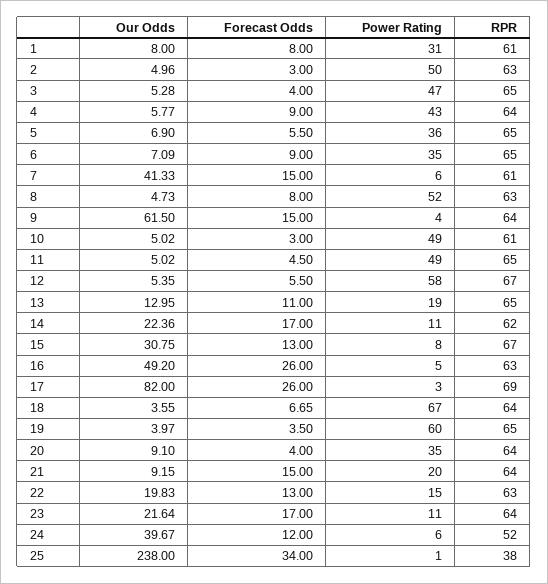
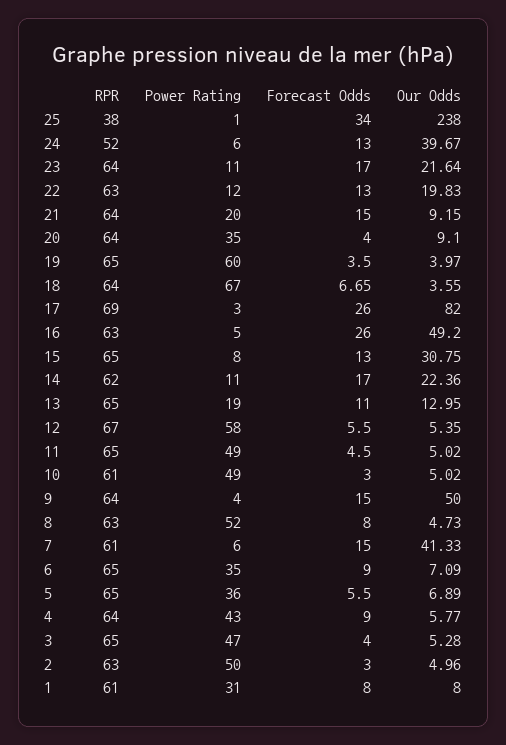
  {
    "Our Odds": {
      "1": 8,
      "2": 4.96,
      "3": 5.28,
      "4": 5.77,
-     "5": 6.9,
+     "5": 6.89,
      "6": 7.09,
      "7": 41.33,
      "8": 4.73,
-     "9": 61.5,
+     "9": 50,
      "10": 5.02,
      "11": 5.02,
      "12": 5.35,
      "13": 12.95,
      "14": 22.36,
      "15": 30.75,
      "16": 49.2,
      "17": 82,
      "18": 3.55,
      "19": 3.97,
      "20": 9.1,
      "21": 9.15,
      "22": 19.83,
      "23": 21.64,
      "24": 39.67,
      "25": 238
    },
    "Forecast Odds": {
      "1": 8,
      "2": 3,
      "3": 4,
      "4": 9,
      "5": 5.5,
      "6": 9,
      "7": 15,
      "8": 8,
      "9": 15,
      "10": 3,
      "11": 4.5,
      "12": 5.5,
      "13": 11,
      "14": 17,
      "15": 13,
      "16": 26,
      "17": 26,
      "18": 6.65,
      "19": 3.5,
      "20": 4,
      "21": 15,
      "22": 13,
      "23": 17,
-     "24": 12,
+     "24": 13,
      "25": 34
    },
    "Power Rating": {
      "1": 31,
      "2": 50,
      "3": 47,
      "4": 43,
      "5": 36,
      "6": 35,
      "7": 6,
      "8": 52,
      "9": 4,
      "10": 49,
      "11": 49,
      "12": 58,
      "13": 19,
      "14": 11,
      "15": 8,
      "16": 5,
      "17": 3,
      "18": 67,
      "19": 60,
      "20": 35,
      "21": 20,
-     "22": 15,
+     "22": 12,
      "23": 11,
      "24": 6,
      "25": 1
    },
    "RPR": {
      "1": 61,
      "2": 63,
      "3": 65,
      "4": 64,
      "5": 65,
      "6": 65,
      "7": 61,
      "8": 63,
      "9": 64,
      "10": 61,
      "11": 65,
      "12": 67,
      "13": 65,
      "14": 62,
-     "15": 67,
+     "15": 65,
      "16": 63,
      "17": 69,
      "18": 64,
      "19": 65,
      "20": 64,
      "21": 64,
      "22": 63,
      "23": 64,
      "24": 52,
      "25": 38
    }
  }

